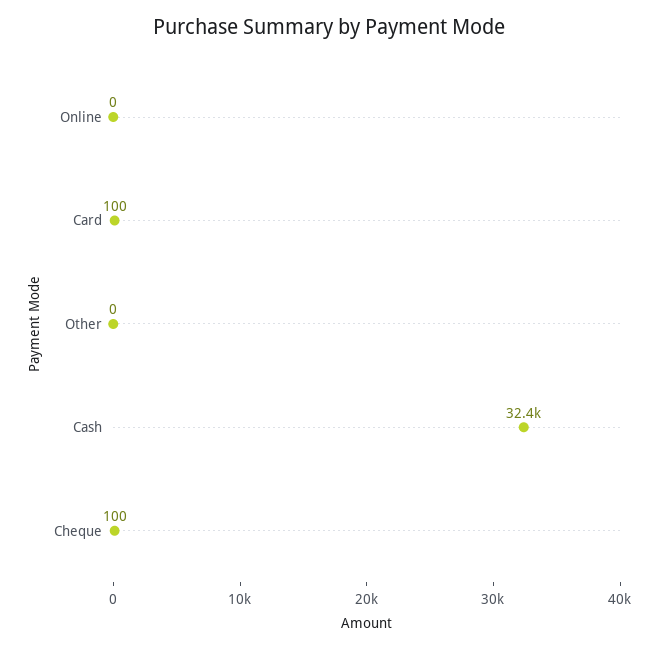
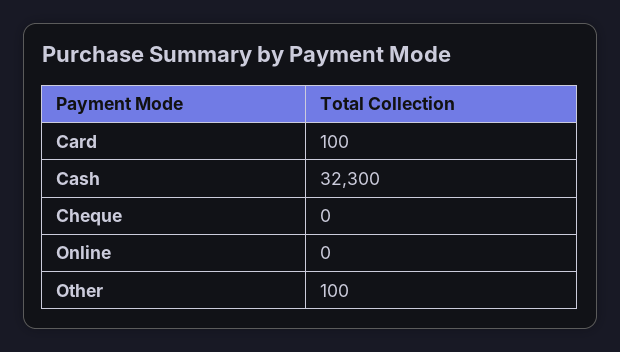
  {
    "Online": 0,
    "Card": 100,
-   "Other": 0,
+   "Other": 100,
-   "Cash": 32400,
+   "Cash": 32300,
-   "Cheque": 100
+   "Cheque": 0
  }

